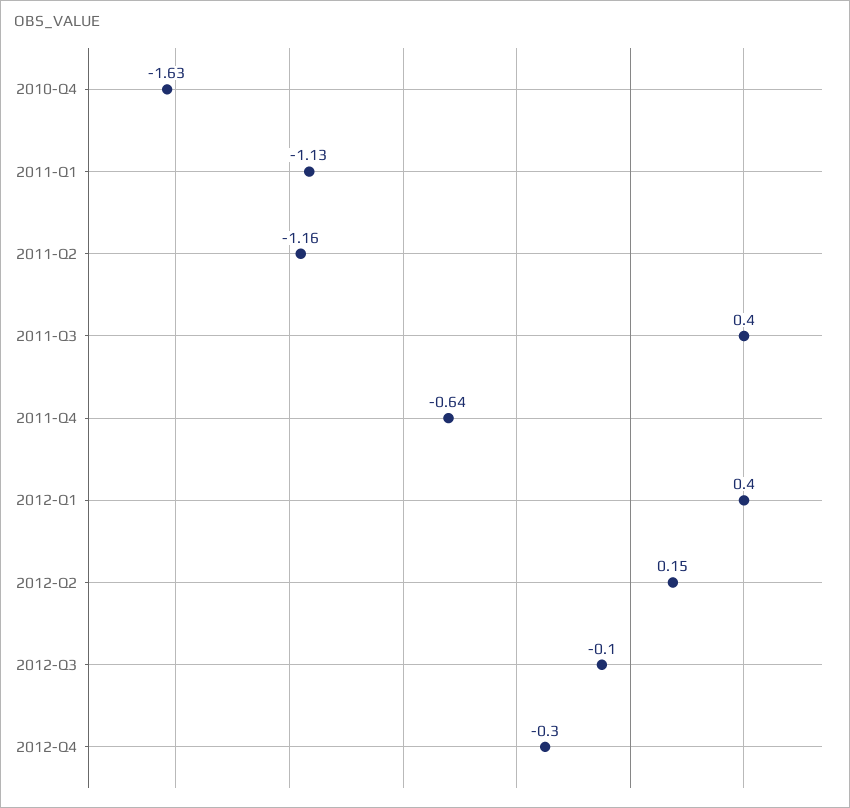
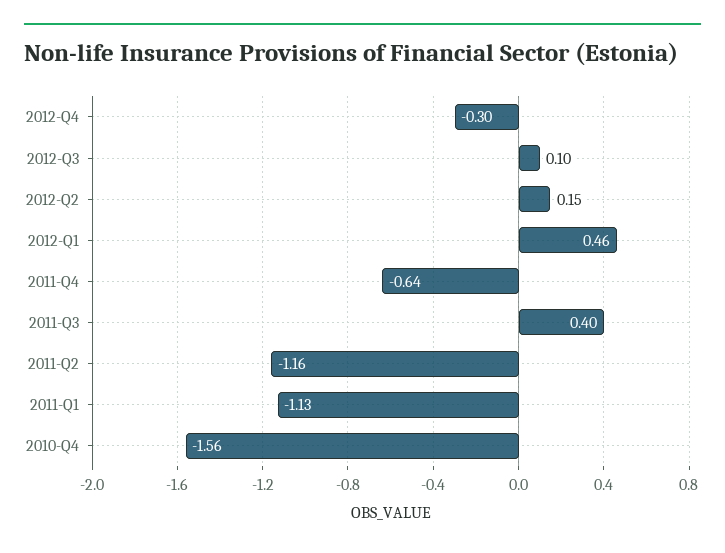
  {
-   "2010-Q4": -1.63,
+   "2010-Q4": -1.56,
    "2011-Q1": -1.13,
    "2011-Q2": -1.16,
    "2011-Q3": 0.4,
    "2011-Q4": -0.64,
-   "2012-Q1": 0.4,
+   "2012-Q1": 0.46,
    "2012-Q2": 0.15,
-   "2012-Q3": -0.1,
+   "2012-Q3": 0.1,
    "2012-Q4": -0.3
  }

